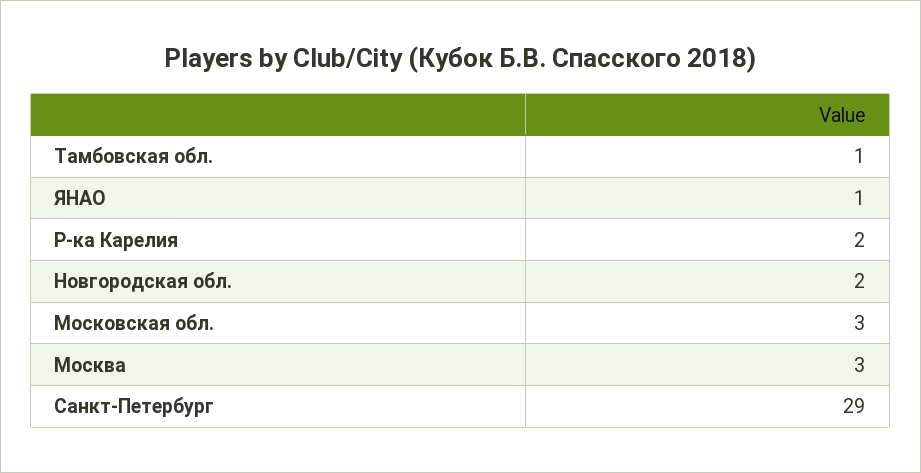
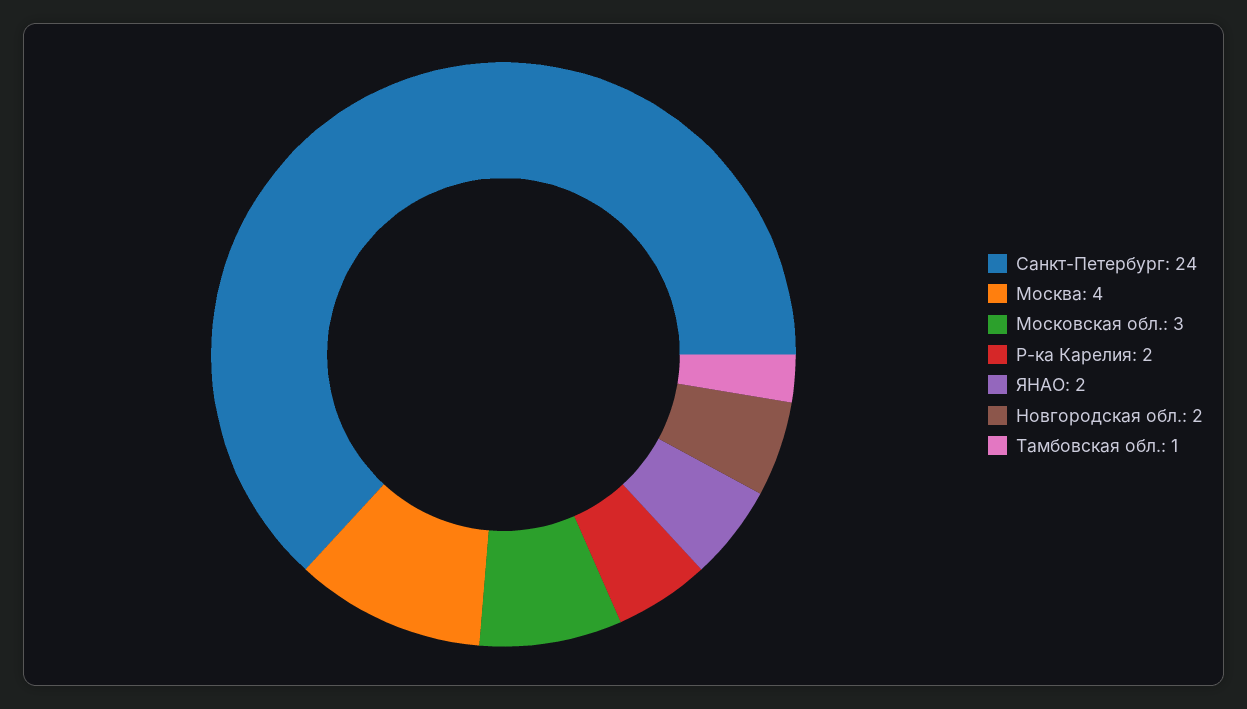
  {
    "Тамбовская обл.": 1,
-   "ЯНАО": 1,
+   "ЯНАО": 2,
    "Р-ка Карелия": 2,
    "Новгородская обл.": 2,
    "Московская обл.": 3,
-   "Москва": 3,
+   "Москва": 4,
-   "Санкт-Петербург": 29
+   "Санкт-Петербург": 24
  }

